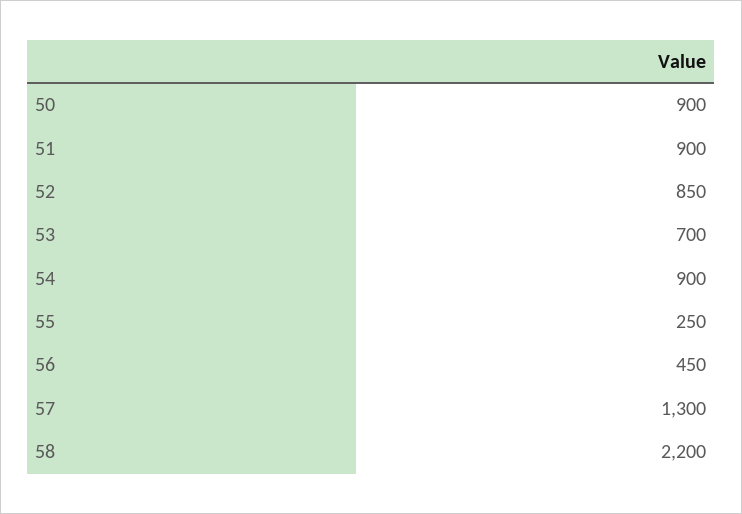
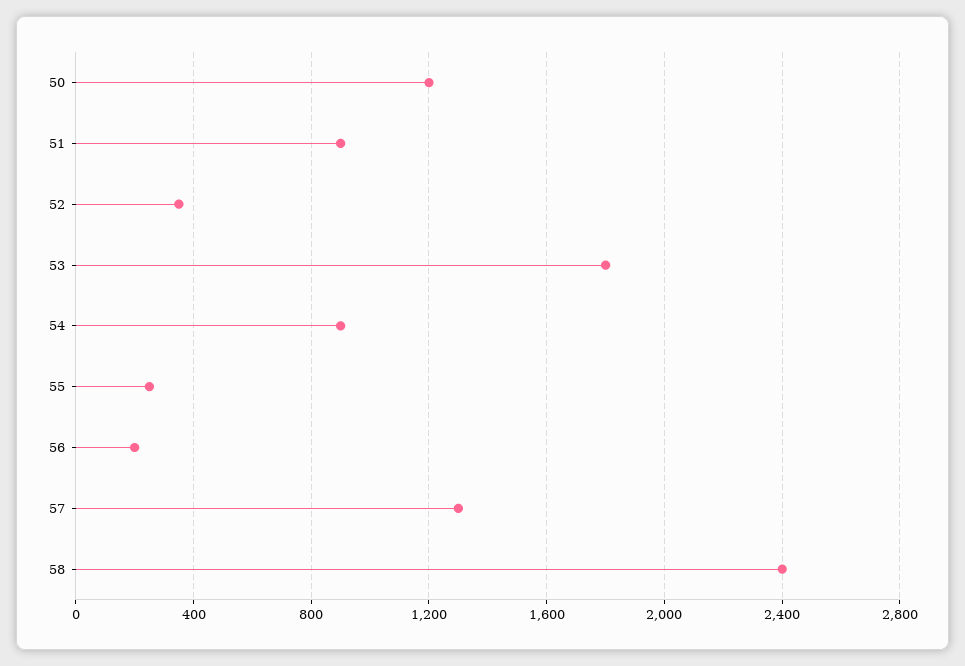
  {
-   "50": 900,
+   "50": 1200,
    "51": 900,
-   "52": 850,
+   "52": 350,
-   "53": 700,
+   "53": 1800,
    "54": 900,
    "55": 250,
-   "56": 450,
+   "56": 200,
    "57": 1300,
-   "58": 2200
+   "58": 2400
  }

